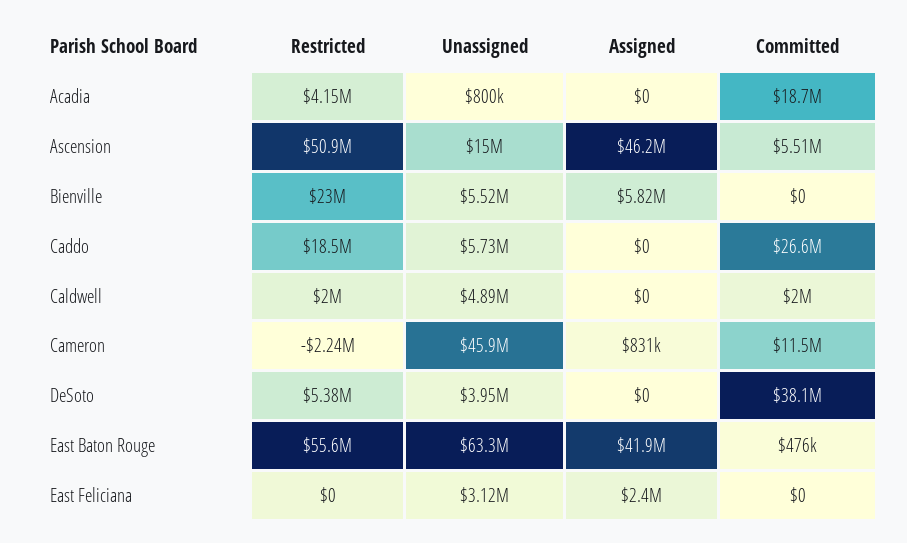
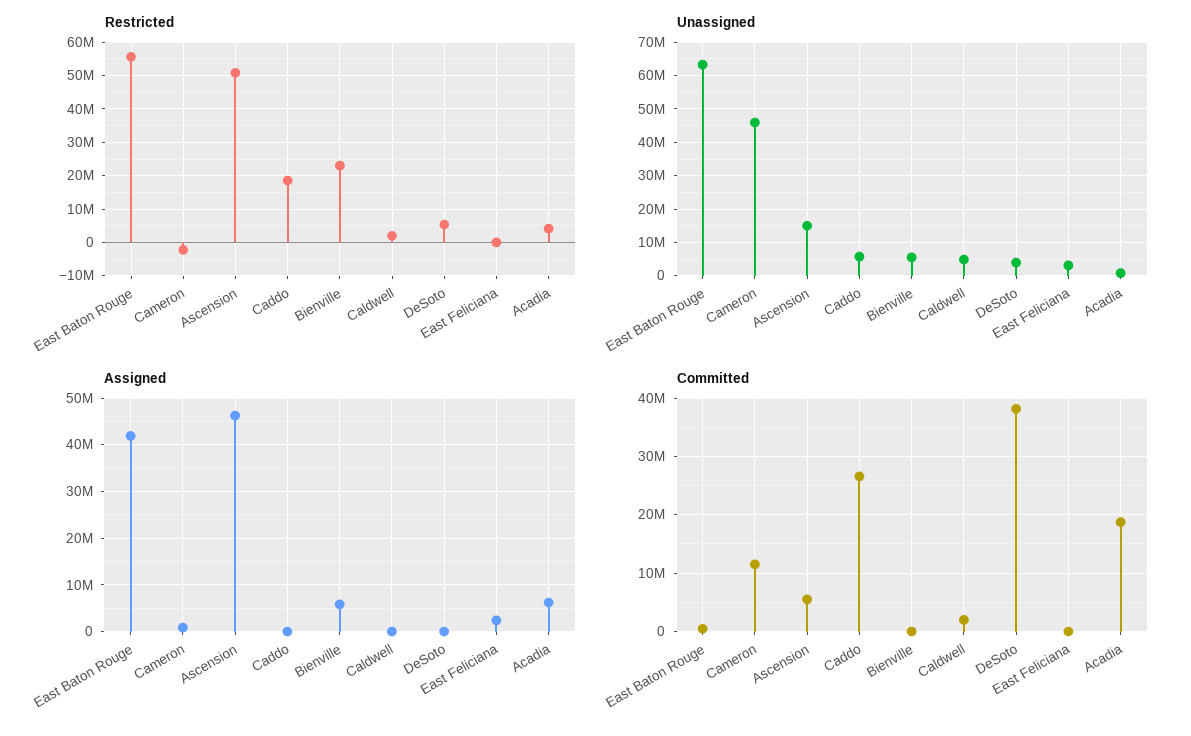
  {
    "Restricted": {
      "Acadia": 4150000,
      "Ascension": 50900000,
      "Bienville": 23000000,
      "Caddo": 18500000,
      "Caldwell": 2000000,
      "Cameron": -2240000,
      "DeSoto": 5380000,
      "East Baton Rouge": 55600000,
      "East Feliciana": 0
    },
    "Unassigned": {
      "Acadia": 800000,
      "Ascension": 15000000,
      "Bienville": 5520000,
      "Caddo": 5730000,
      "Caldwell": 4890000,
      "Cameron": 45900000,
      "DeSoto": 3950000,
      "East Baton Rouge": 63300000,
      "East Feliciana": 3120000
    },
    "Assigned": {
-     "Acadia": 0,
+     "Acadia": 6000000,
      "Ascension": 46200000,
      "Bienville": 5820000,
      "Caddo": 0,
      "Caldwell": 0,
      "Cameron": 831000,
      "DeSoto": 0,
      "East Baton Rouge": 41900000,
      "East Feliciana": 2400000
    },
    "Committed": {
      "Acadia": 18700000,
      "Ascension": 5510000,
      "Bienville": 0,
      "Caddo": 26600000,
      "Caldwell": 2000000,
      "Cameron": 11500000,
      "DeSoto": 38100000,
      "East Baton Rouge": 476000,
      "East Feliciana": 0
    }
  }

